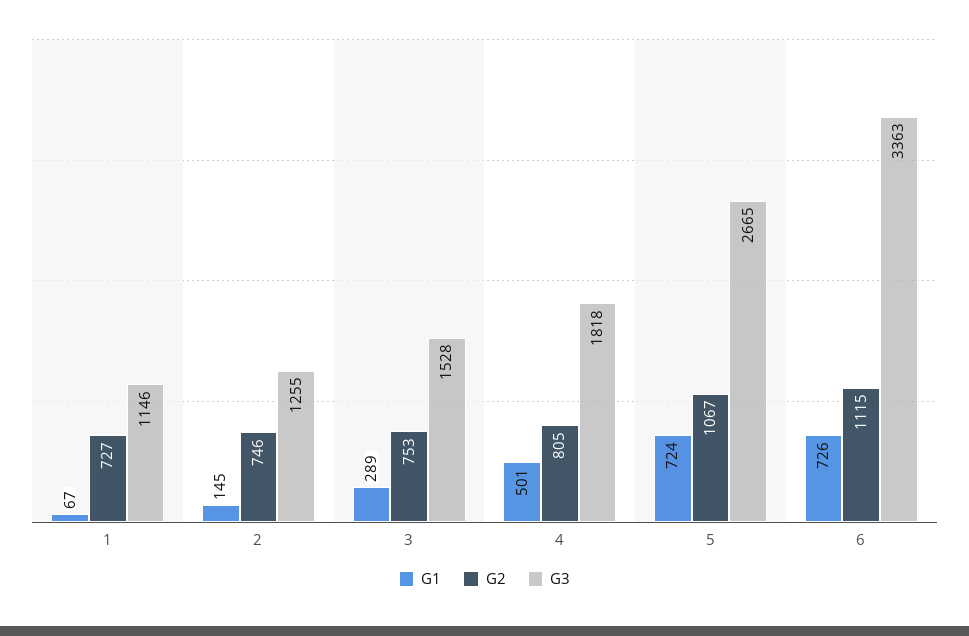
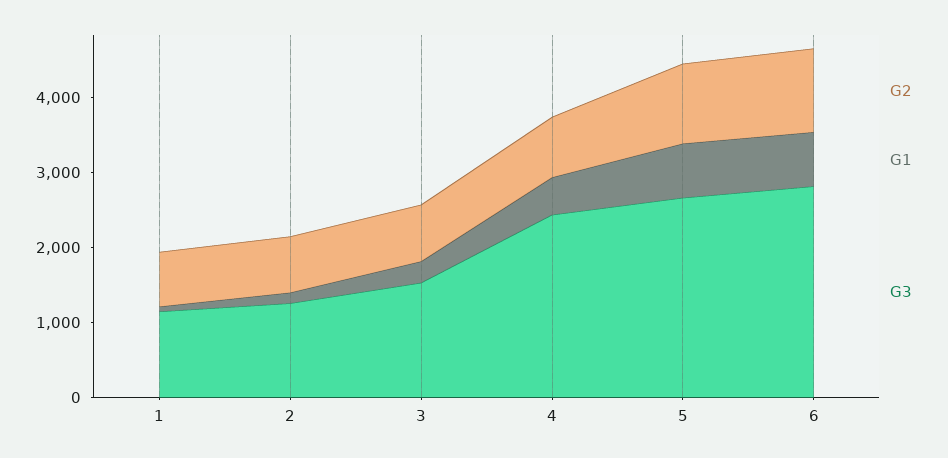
  {
    "G1": {
      "1": 67,
      "2": 145,
      "3": 289,
      "4": 501,
      "5": 724,
      "6": 726
    },
    "G2": {
      "1": 727,
      "2": 746,
      "3": 753,
      "4": 805,
      "5": 1067,
      "6": 1115
    },
    "G3": {
      "1": 1146,
      "2": 1255,
      "3": 1528,
-     "4": 1818,
+     "4": 2400,
      "5": 2665,
-     "6": 3363
+     "6": 2800
    }
  }

